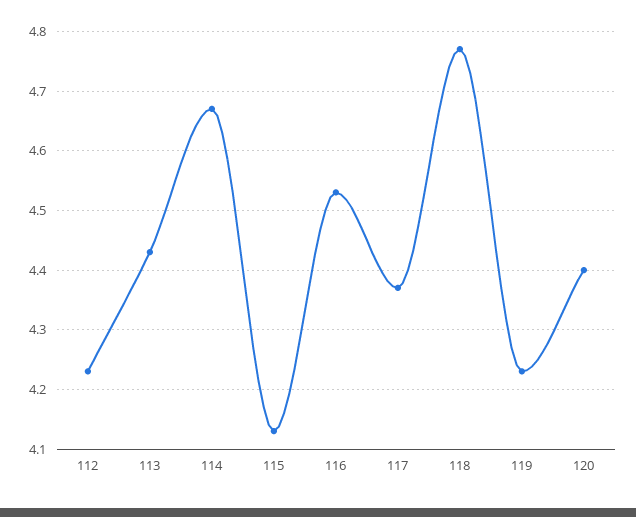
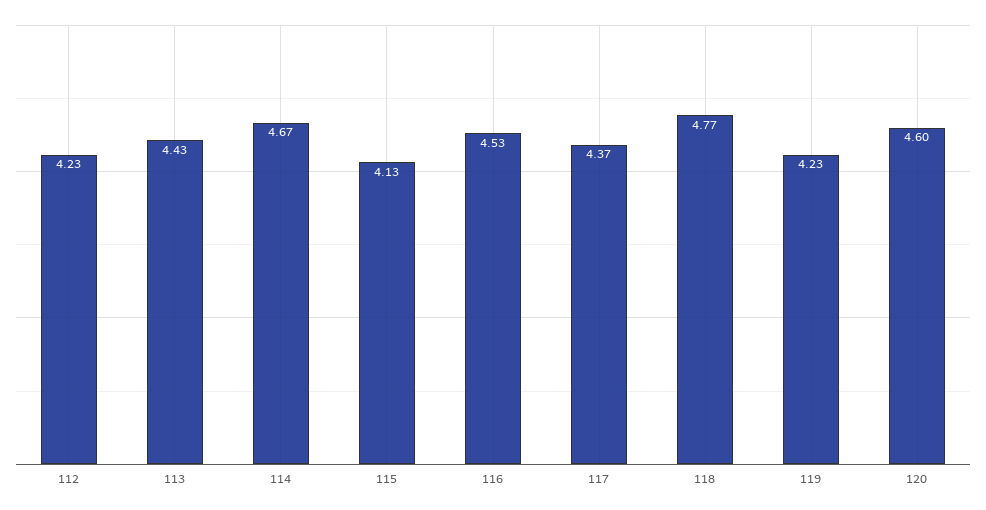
  {
    "112": 4.23,
    "113": 4.43,
    "114": 4.67,
    "115": 4.13,
    "116": 4.53,
    "117": 4.37,
    "118": 4.77,
    "119": 4.23,
-   "120": 4.4
+   "120": 4.6
  }

